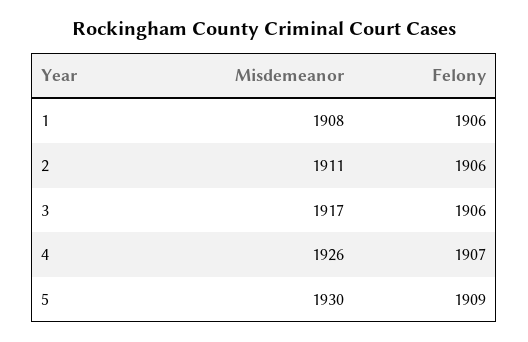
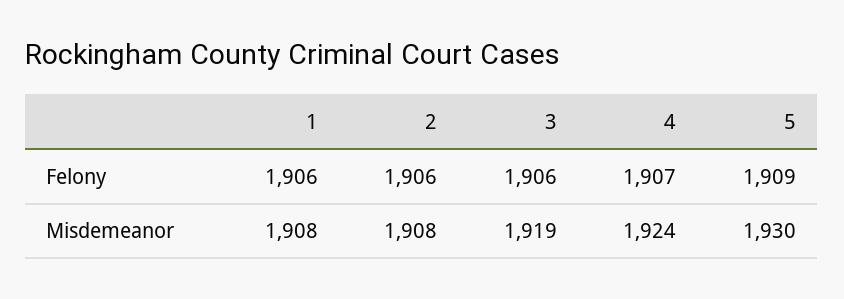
  {
    "Misdemeanor": {
      "1": 1908,
-     "2": 1911,
+     "2": 1908,
-     "3": 1917,
+     "3": 1919,
-     "4": 1926,
+     "4": 1924,
      "5": 1930
    },
    "Felony": {
      "1": 1906,
      "2": 1906,
      "3": 1906,
      "4": 1907,
      "5": 1909
    }
  }

